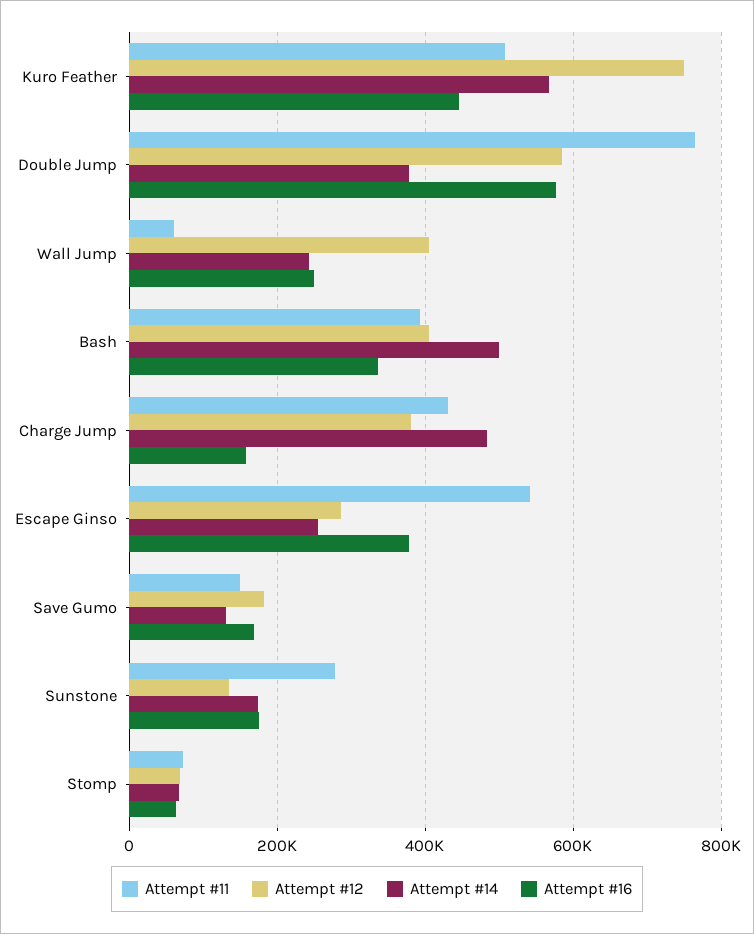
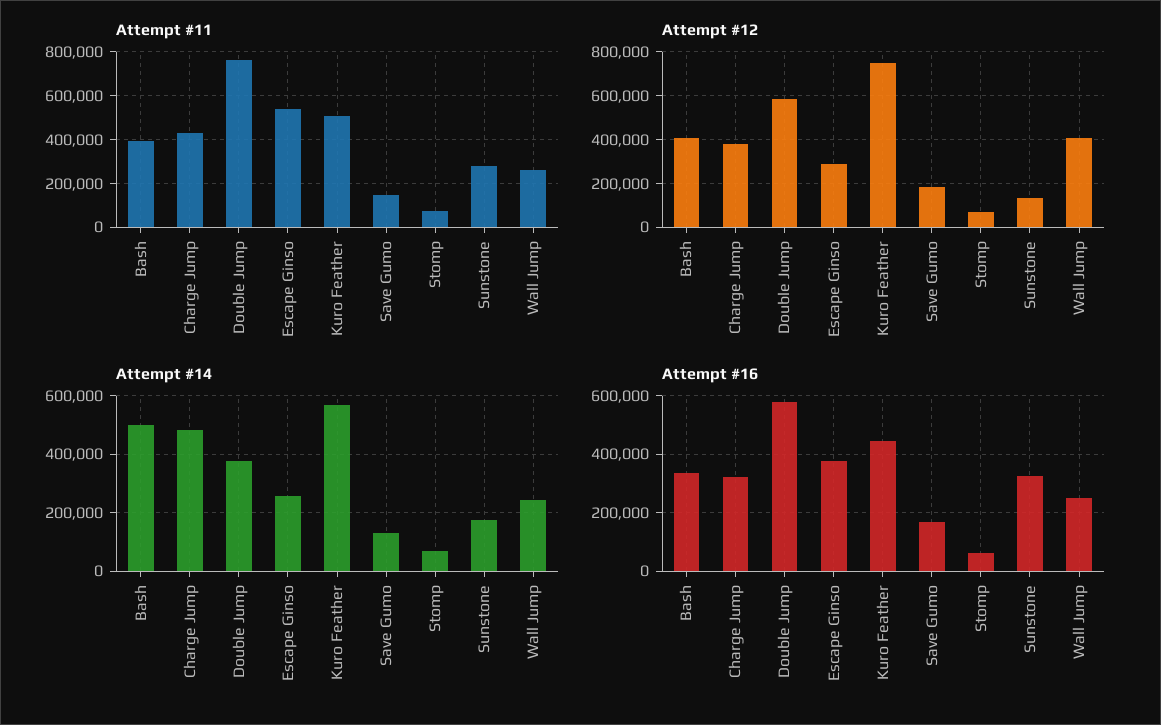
  {
    "Attempt #11": {
      "Kuro Feather": 500000,
      "Double Jump": 760000,
-     "Wall Jump": 60000,
+     "Wall Jump": 250000,
      "Bash": 400000,
      "Charge Jump": 440000,
      "Escape Ginso": 540000,
      "Save Gumo": 140000,
      "Sunstone": 280000,
      "Stomp": 80000
    },
    "Attempt #12": {
      "Kuro Feather": 740000,
      "Double Jump": 580000,
      "Wall Jump": 400000,
      "Bash": 400000,
      "Charge Jump": 380000,
      "Escape Ginso": 280000,
      "Save Gumo": 180000,
      "Sunstone": 140000,
      "Stomp": 60000
    },
    "Attempt #14": {
      "Kuro Feather": 560000,
      "Double Jump": 380000,
      "Wall Jump": 240000,
      "Bash": 500000,
      "Charge Jump": 480000,
      "Escape Ginso": 260000,
      "Save Gumo": 140000,
      "Sunstone": 180000,
      "Stomp": 60000
    },
    "Attempt #16": {
      "Kuro Feather": 440000,
      "Double Jump": 580000,
      "Wall Jump": 240000,
      "Bash": 340000,
-     "Charge Jump": 160000,
+     "Charge Jump": 325000,
      "Escape Ginso": 380000,
      "Save Gumo": 160000,
-     "Sunstone": 180000,
+     "Sunstone": 325000,
      "Stomp": 60000
    }
  }

